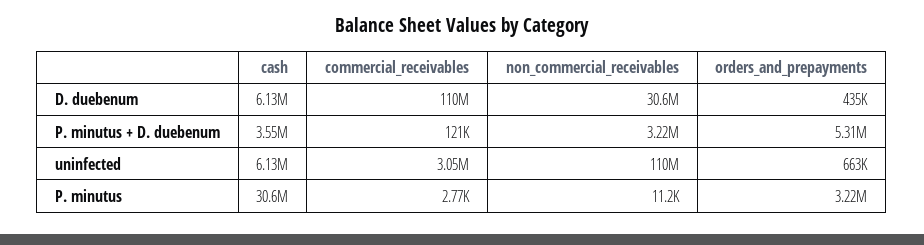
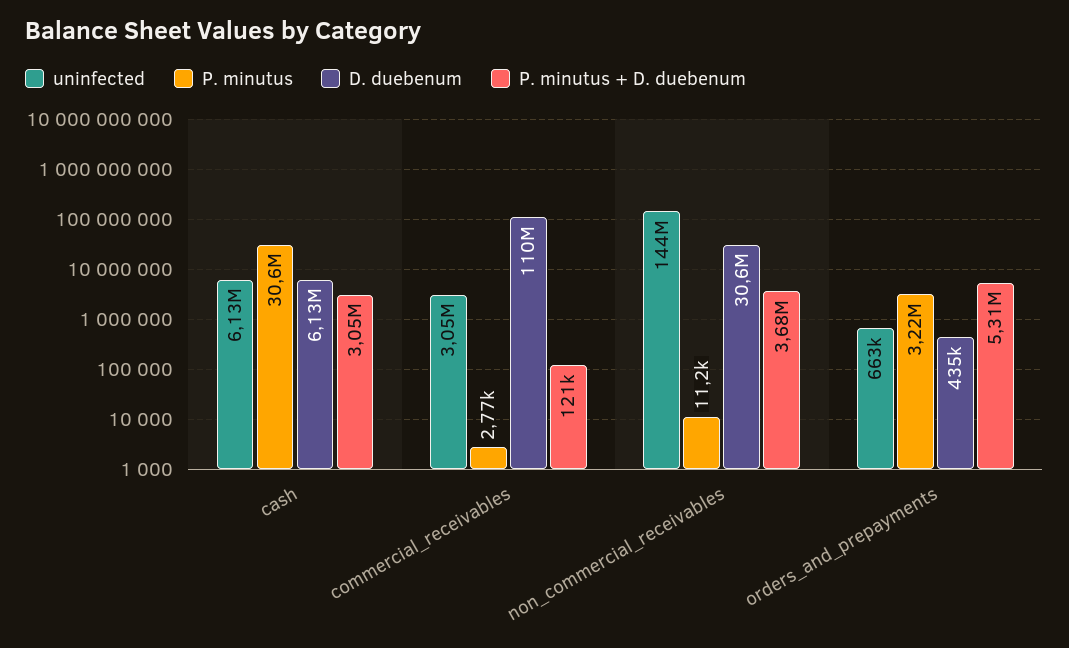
  {
    "D. duebenum": {
      "cash": 6130000,
      "commercial_receivables": 110000000,
      "non_commercial_receivables": 30600000,
      "orders_and_prepayments": 435000
    },
    "P. minutus + D. duebenum": {
-     "cash": 3550000,
+     "cash": 3050000,
      "commercial_receivables": 121000,
-     "non_commercial_receivables": 3220000,
+     "non_commercial_receivables": 3680000,
      "orders_and_prepayments": 5310000
    },
    "uninfected": {
      "cash": 6130000,
      "commercial_receivables": 3050000,
-     "non_commercial_receivables": 110000000,
+     "non_commercial_receivables": 144000000,
      "orders_and_prepayments": 663000
    },
    "P. minutus": {
      "cash": 30600000,
      "commercial_receivables": 2770,
      "non_commercial_receivables": 11200,
      "orders_and_prepayments": 3220000
    }
  }

